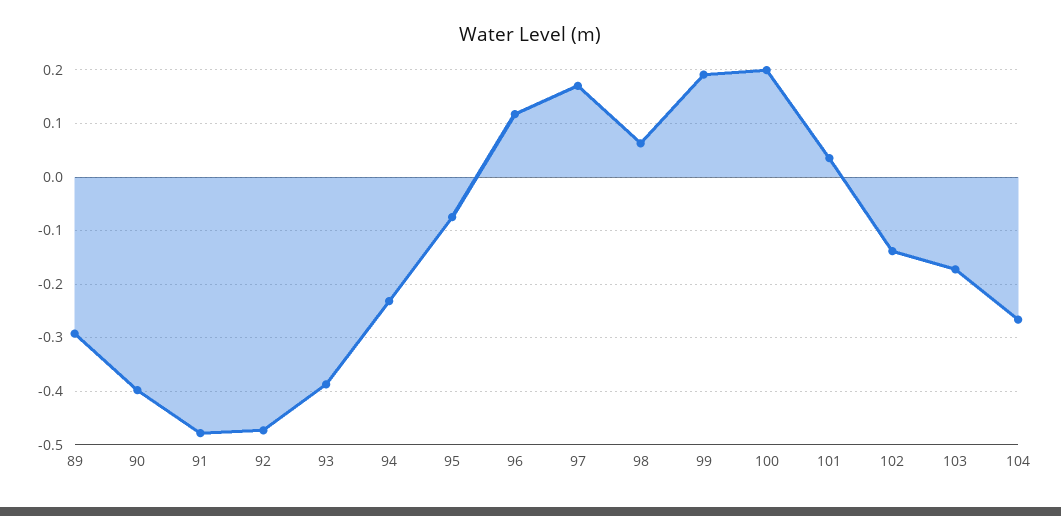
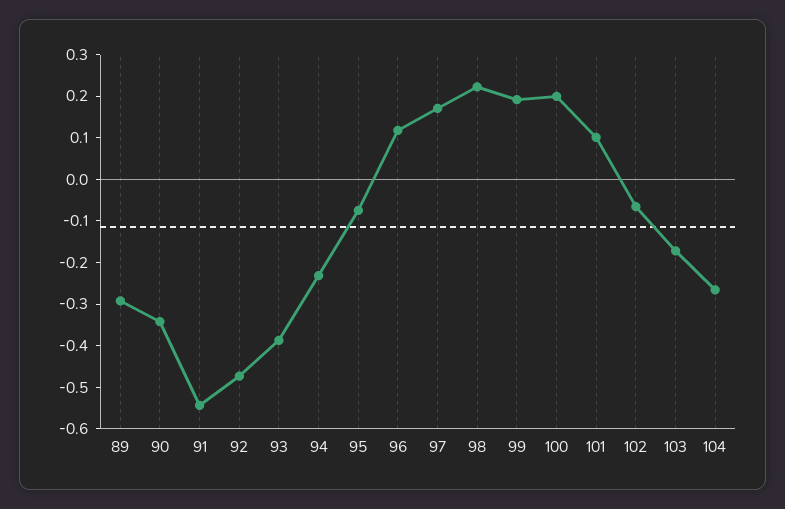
  {
    "89": -0.3,
-   "90": -0.4,
+   "90": -0.34,
-   "91": -0.48,
+   "91": -0.54,
    "92": -0.48,
    "93": -0.38,
    "94": -0.24,
    "95": -0.08,
    "96": 0.12,
    "97": 0.18,
-   "98": 0.06,
+   "98": 0.22,
    "99": 0.2,
    "100": 0.2,
-   "101": 0.04,
+   "101": 0.1,
-   "102": -0.14,
+   "102": -0.06,
    "103": -0.18,
    "104": -0.26
  }

